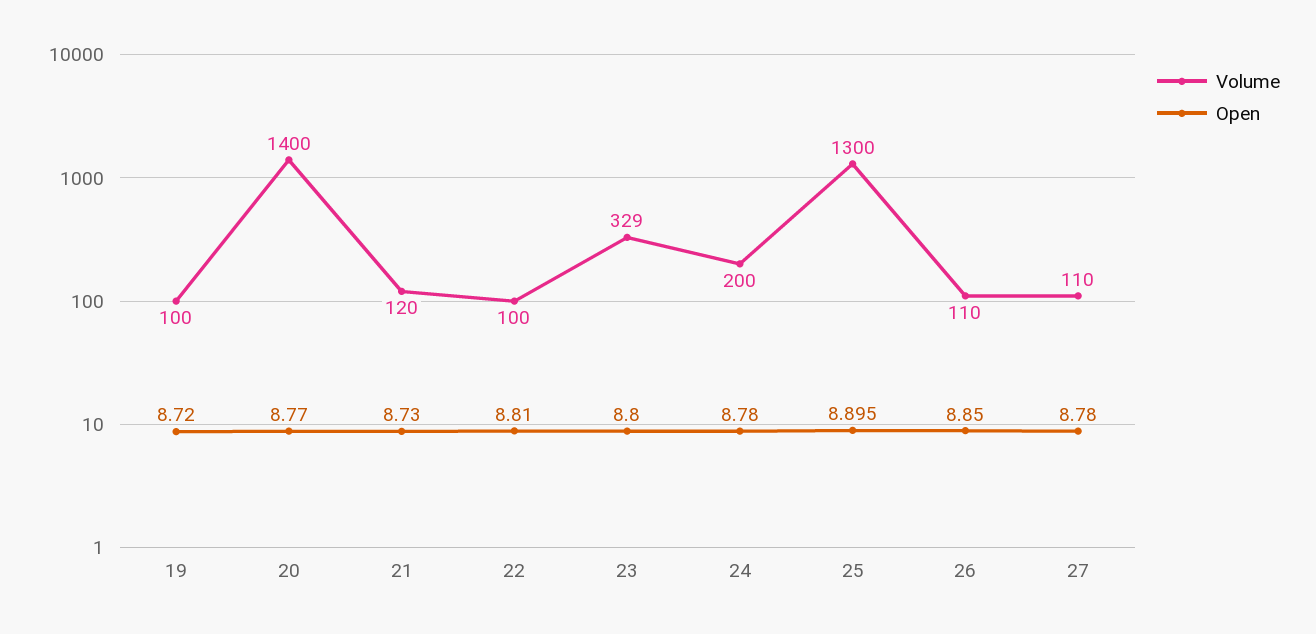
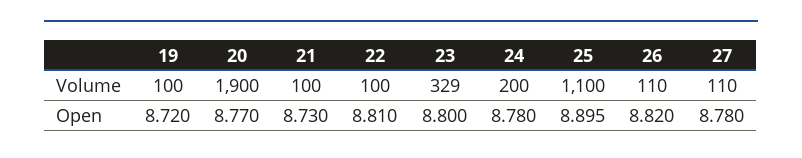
  {
    "Volume": {
      "19": 100,
-     "20": 1400,
+     "20": 1900,
-     "21": 120,
+     "21": 100,
      "22": 100,
      "23": 329,
      "24": 200,
-     "25": 1300,
+     "25": 1100,
      "26": 110,
      "27": 110
    },
    "Open": {
      "19": 8.72,
      "20": 8.77,
      "21": 8.73,
      "22": 8.81,
      "23": 8.8,
      "24": 8.78,
      "25": 8.895,
-     "26": 8.85,
+     "26": 8.82,
      "27": 8.78
    }
  }

